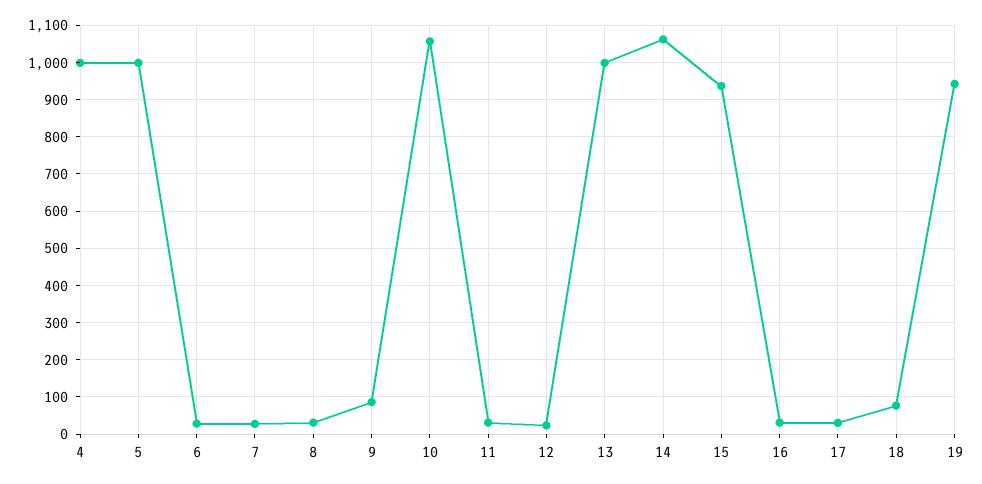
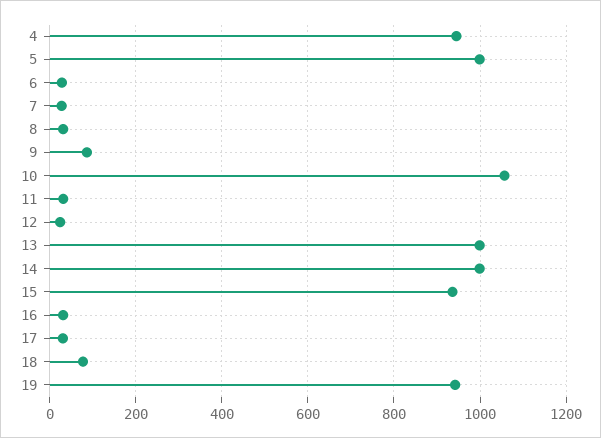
  {
-   "4": 1000,
+   "4": 940,
    "5": 1000,
    "6": 20,
    "7": 20,
    "8": 40,
    "9": 80,
    "10": 1060,
    "11": 40,
    "12": 20,
    "13": 1000,
-   "14": 1060,
+   "14": 1000,
    "15": 940,
    "16": 40,
    "17": 40,
    "18": 80,
    "19": 940
  }

